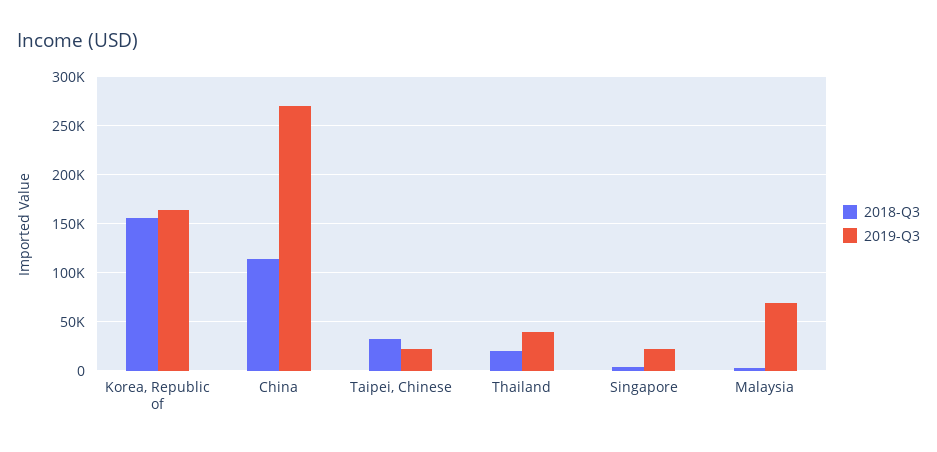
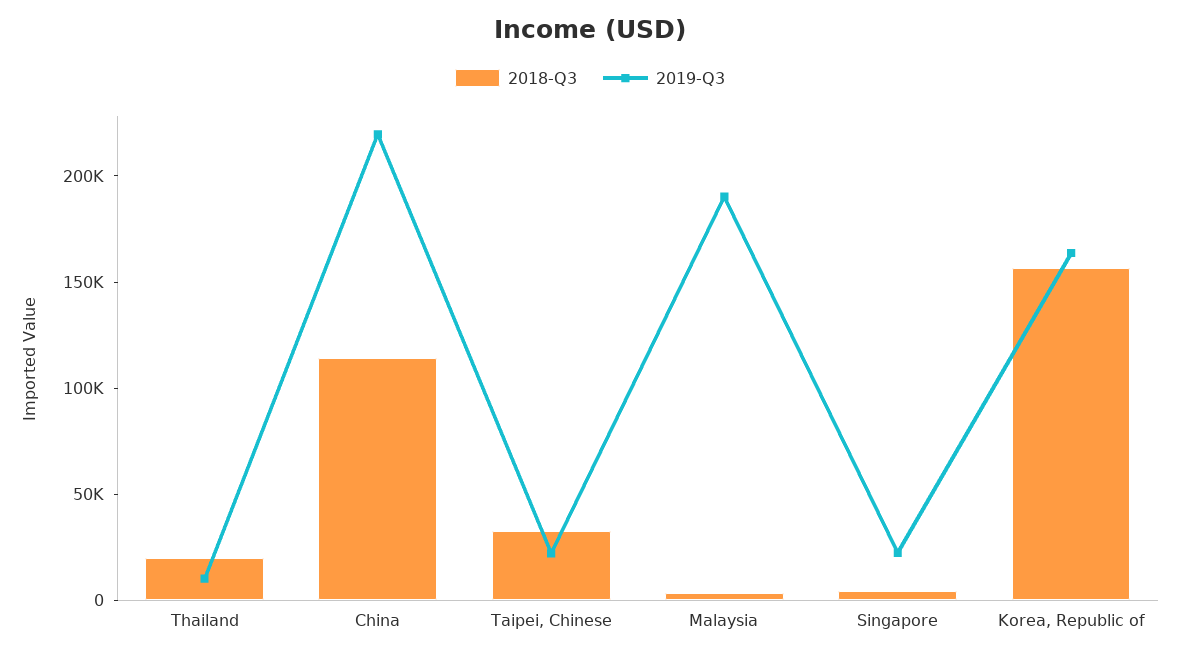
  {
    "2018-Q3": {
      "Korea, Republic of": 160000,
      "China": 110000,
      "Taipei, Chinese": 30000,
      "Thailand": 20000,
      "Singapore": 0,
      "Malaysia": 0
    },
    "2019-Q3": {
      "Korea, Republic of": 160000,
-     "China": 270000,
+     "China": 220000,
      "Taipei, Chinese": 20000,
-     "Thailand": 40000,
+     "Thailand": 10000,
      "Singapore": 20000,
-     "Malaysia": 70000
+     "Malaysia": 190000
    }
  }

